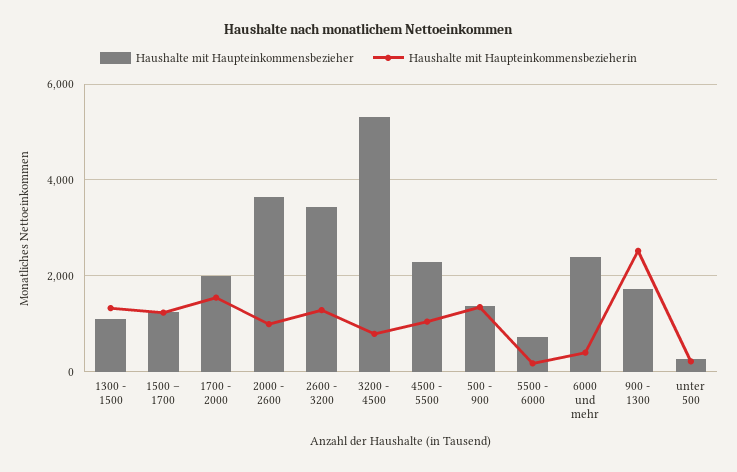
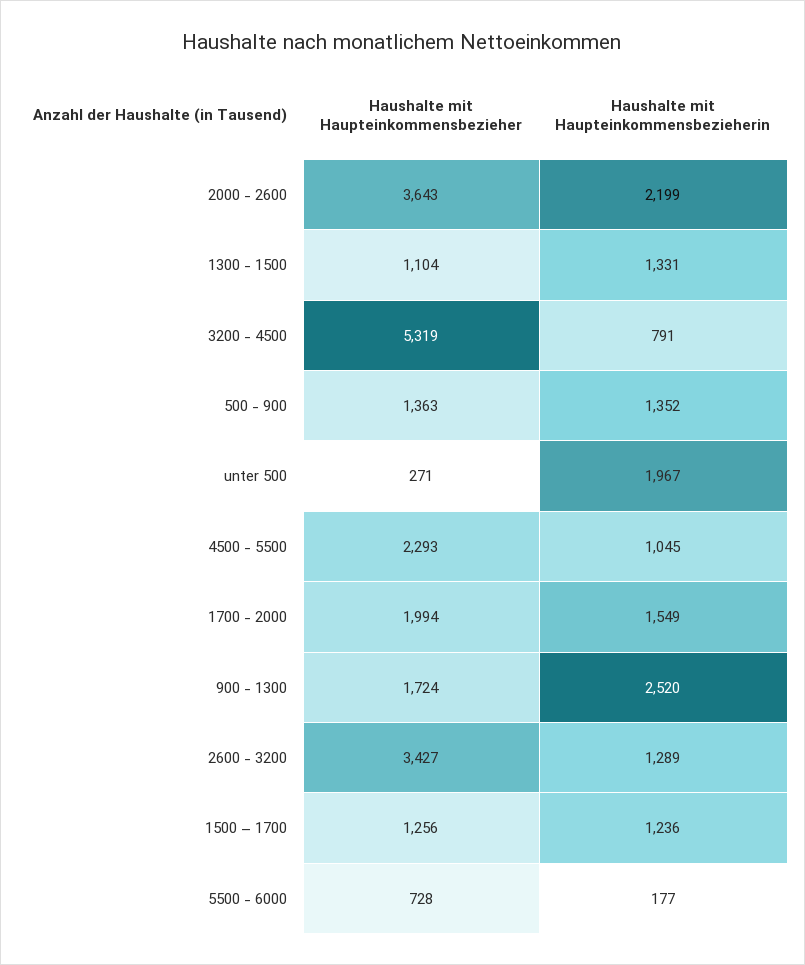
  {
    "Haushalte mit Haupteinkommensbezieher": {
      "1300 - 1500": 1104,
      "1500 – 1700": 1256,
      "1700 - 2000": 1994,
      "2000 - 2600": 3643,
      "2600 - 3200": 3427,
      "3200 - 4500": 5319,
      "4500 - 5500": 2293,
      "500 - 900": 1363,
      "5500 - 6000": 728,
-     "6000 und mehr": 2400,
      "900 - 1300": 1724,
      "unter 500": 271
    },
    "Haushalte mit Haupteinkommensbezieherin": {
      "1300 - 1500": 1331,
      "1500 – 1700": 1236,
      "1700 - 2000": 1549,
-     "2000 - 2600": 1000,
+     "2000 - 2600": 2199,
      "2600 - 3200": 1289,
      "3200 - 4500": 791,
      "4500 - 5500": 1045,
      "500 - 900": 1352,
      "5500 - 6000": 177,
-     "6000 und mehr": 400,
      "900 - 1300": 2520,
-     "unter 500": 200
+     "unter 500": 1967
    }
  }

